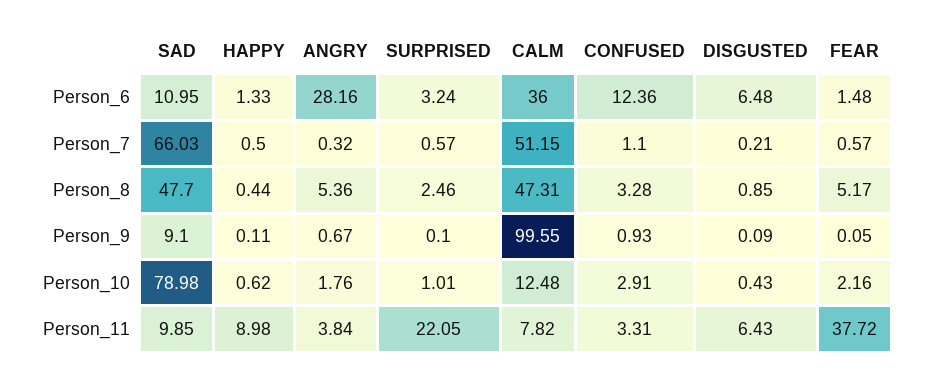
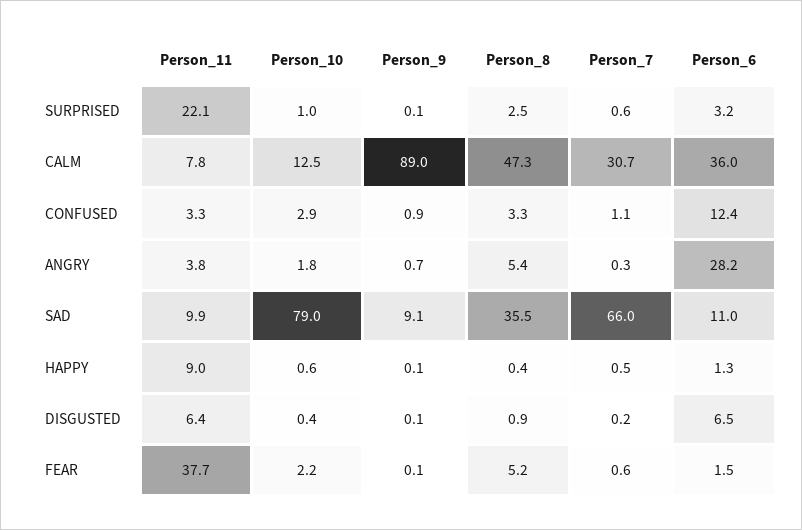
  {
    "SAD": {
      "Person_6": 10.95,
      "Person_7": 66.03,
-     "Person_8": 47.7,
+     "Person_8": 35.5,
      "Person_9": 9.1,
      "Person_10": 78.98,
      "Person_11": 9.85
    },
    "HAPPY": {
      "Person_6": 1.33,
      "Person_7": 0.5,
      "Person_8": 0.44,
      "Person_9": 0.11,
      "Person_10": 0.62,
      "Person_11": 8.98
    },
    "ANGRY": {
      "Person_6": 28.16,
      "Person_7": 0.32,
      "Person_8": 5.36,
      "Person_9": 0.67,
      "Person_10": 1.76,
      "Person_11": 3.84
    },
    "SURPRISED": {
      "Person_6": 3.24,
      "Person_7": 0.57,
      "Person_8": 2.46,
      "Person_9": 0.1,
      "Person_10": 1.01,
      "Person_11": 22.05
    },
    "CALM": {
      "Person_6": 36,
-     "Person_7": 51.15,
+     "Person_7": 30.7,
      "Person_8": 47.31,
-     "Person_9": 99.55,
+     "Person_9": 89,
      "Person_10": 12.48,
      "Person_11": 7.82
    },
    "CONFUSED": {
      "Person_6": 12.36,
      "Person_7": 1.1,
      "Person_8": 3.28,
      "Person_9": 0.93,
      "Person_10": 2.91,
      "Person_11": 3.31
    },
    "DISGUSTED": {
      "Person_6": 6.48,
      "Person_7": 0.21,
      "Person_8": 0.85,
      "Person_9": 0.09,
      "Person_10": 0.43,
      "Person_11": 6.43
    },
    "FEAR": {
      "Person_6": 1.48,
      "Person_7": 0.57,
      "Person_8": 5.17,
      "Person_9": 0.05,
      "Person_10": 2.16,
      "Person_11": 37.72
    }
  }

